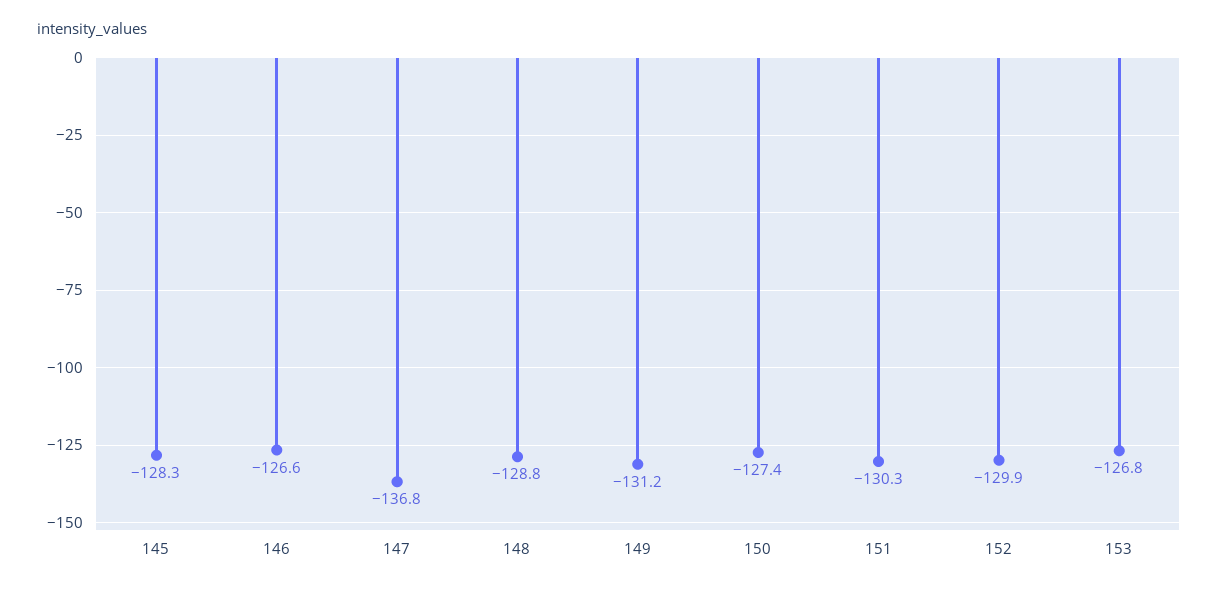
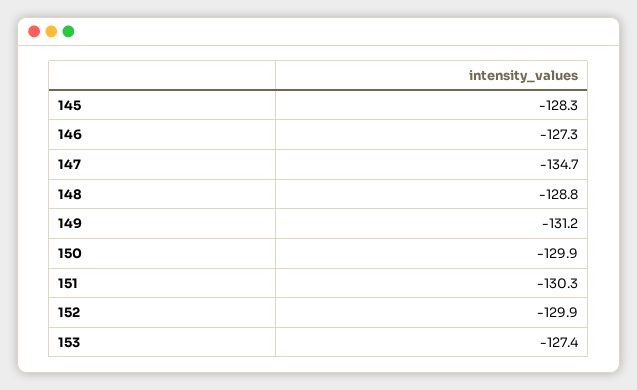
  {
    "145": -128.3,
-   "146": -126.6,
+   "146": -127.3,
-   "147": -136.8,
+   "147": -134.7,
    "148": -128.8,
    "149": -131.2,
-   "150": -127.4,
+   "150": -129.9,
    "151": -130.3,
    "152": -129.9,
-   "153": -126.8
+   "153": -127.4
  }

